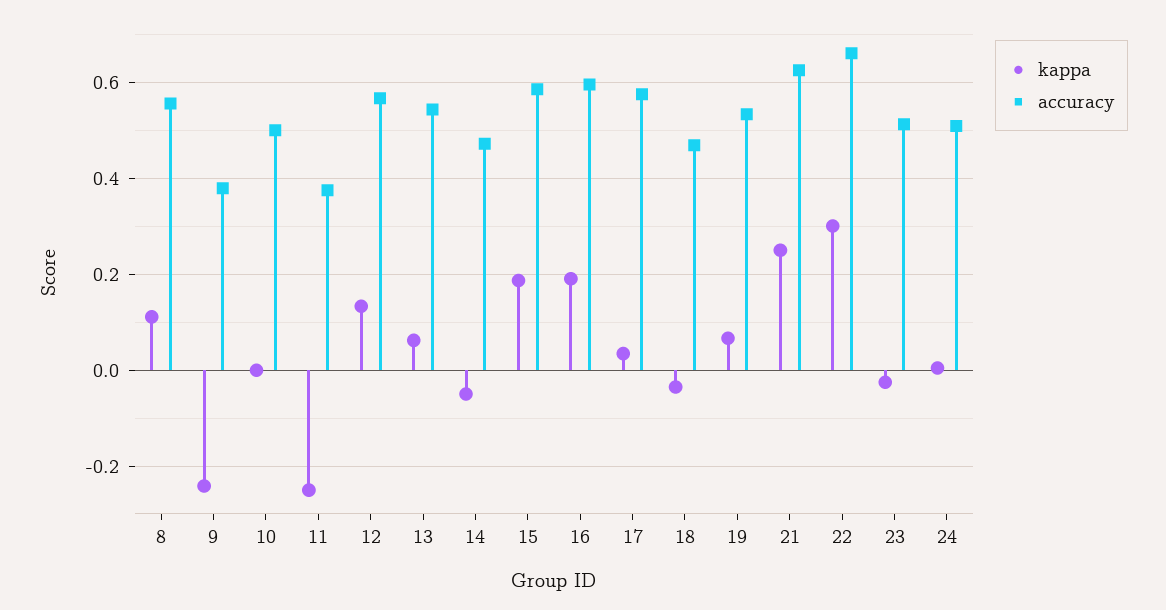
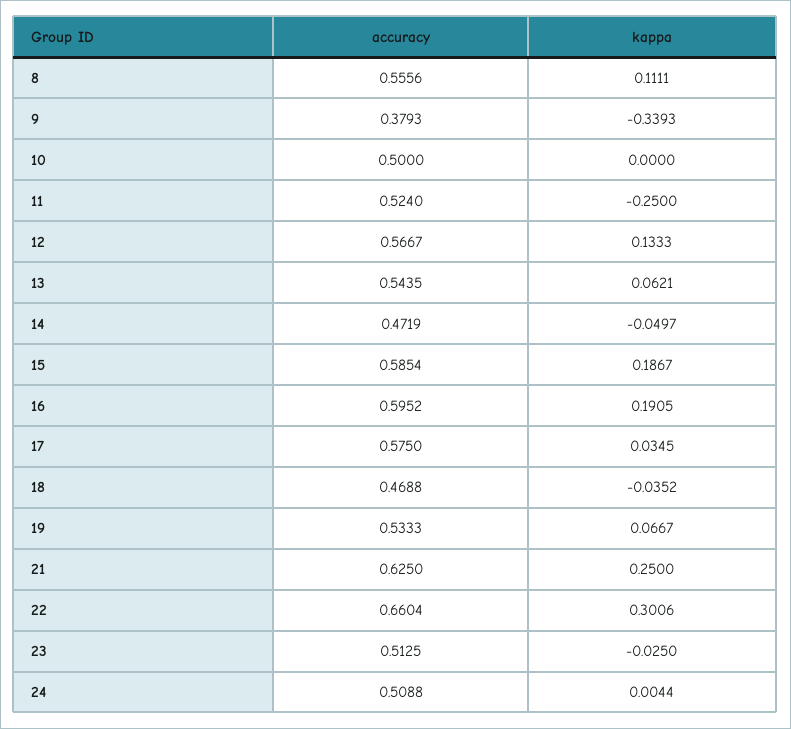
  {
    "kappa": {
      "8": 0.1111,
-     "9": -0.24,
+     "9": -0.3393,
      "10": 0,
      "11": -0.25,
      "12": 0.1333,
      "13": 0.0621,
      "14": -0.0497,
      "15": 0.1867,
      "16": 0.1905,
      "17": 0.0345,
      "18": -0.0352,
      "19": 0.0667,
      "21": 0.25,
      "22": 0.3006,
      "23": -0.025,
      "24": 0.0044
    },
    "accuracy": {
      "8": 0.5556,
      "9": 0.3793,
      "10": 0.5,
-     "11": 0.38,
+     "11": 0.524,
      "12": 0.5667,
      "13": 0.5435,
      "14": 0.4719,
      "15": 0.5854,
      "16": 0.5952,
      "17": 0.575,
      "18": 0.4688,
      "19": 0.5333,
      "21": 0.625,
      "22": 0.6604,
      "23": 0.5125,
      "24": 0.5088
    }
  }

